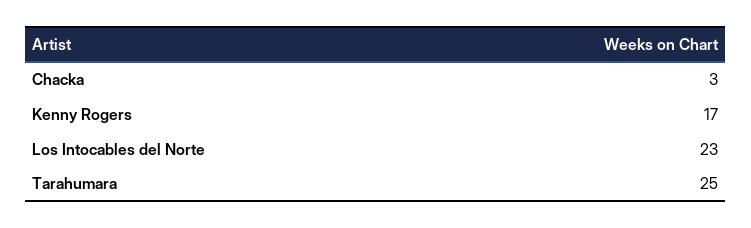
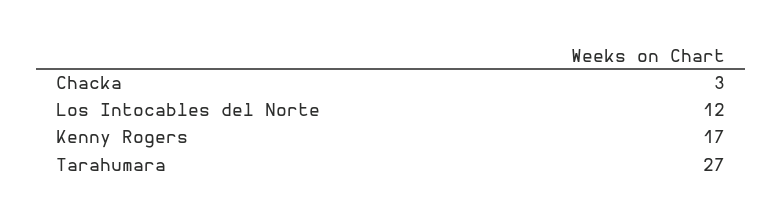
  {
    "Chacka": 3,
    "Kenny Rogers": 17,
-   "Los Intocables del Norte": 23,
+   "Los Intocables del Norte": 12,
-   "Tarahumara": 25
+   "Tarahumara": 27
  }

